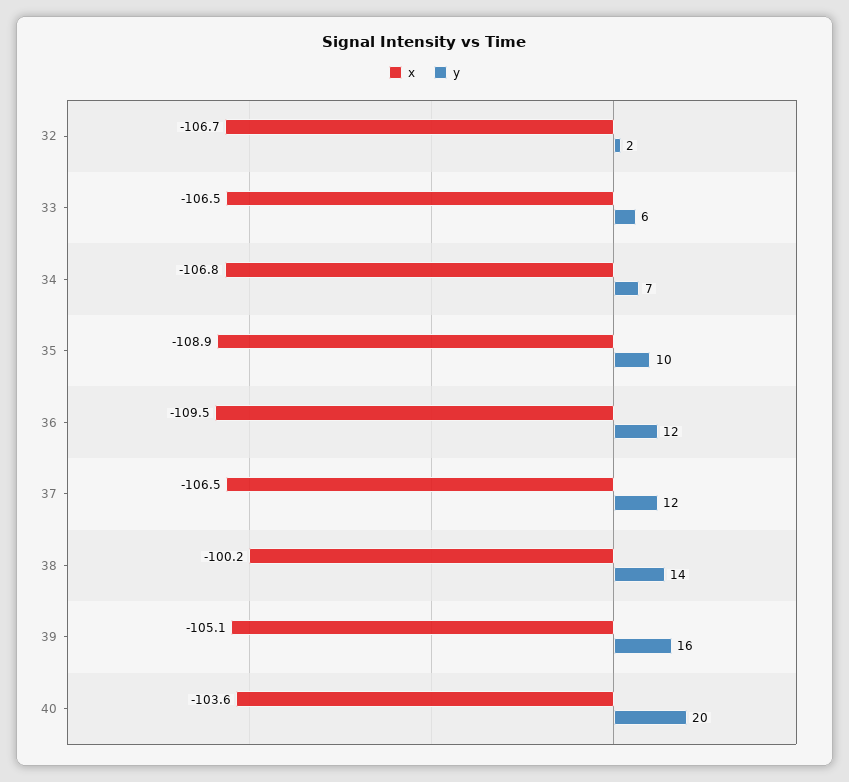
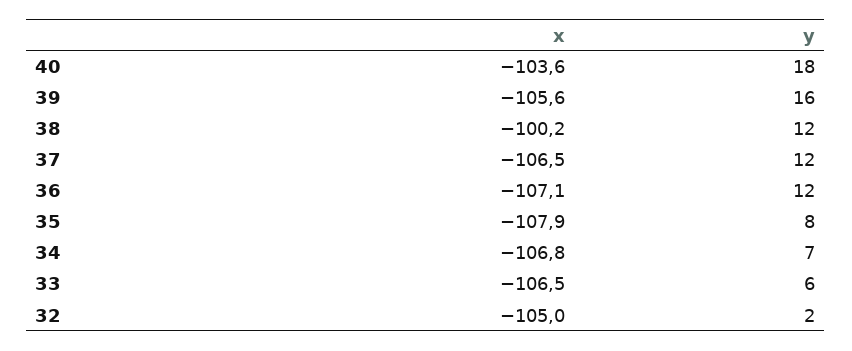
  {
    "x": {
-     "32": -106.7,
+     "32": -105,
      "33": -106.5,
      "34": -106.8,
-     "35": -108.9,
+     "35": -107.9,
-     "36": -109.5,
+     "36": -107.1,
      "37": -106.5,
      "38": -100.2,
-     "39": -105.1,
+     "39": -105.6,
      "40": -103.6
    },
    "y": {
      "32": 2,
      "33": 6,
      "34": 7,
-     "35": 10,
+     "35": 8,
      "36": 12,
      "37": 12,
-     "38": 14,
+     "38": 12,
      "39": 16,
-     "40": 20
+     "40": 18
    }
  }

